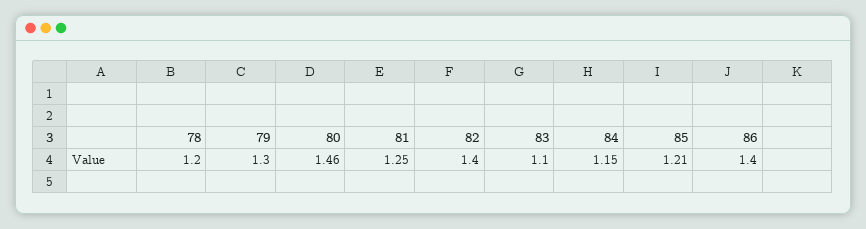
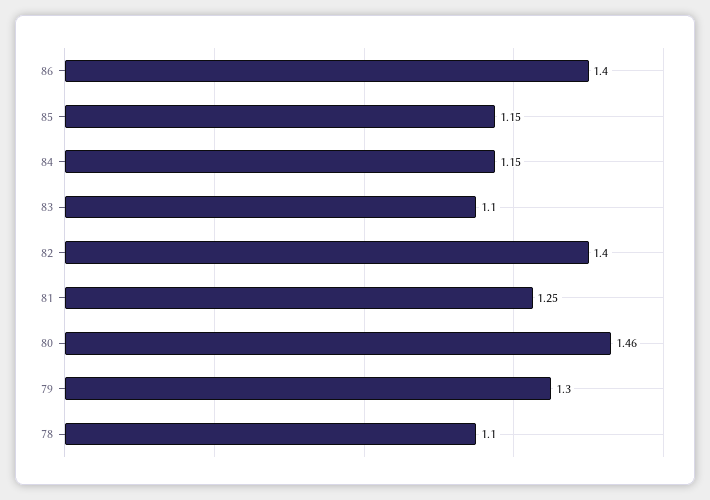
  {
-   "78": 1.2,
+   "78": 1.1,
    "79": 1.3,
    "80": 1.46,
    "81": 1.25,
    "82": 1.4,
    "83": 1.1,
    "84": 1.15,
-   "85": 1.21,
+   "85": 1.15,
    "86": 1.4
  }

